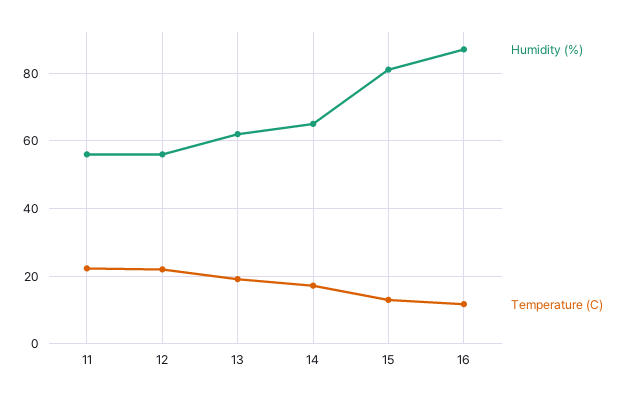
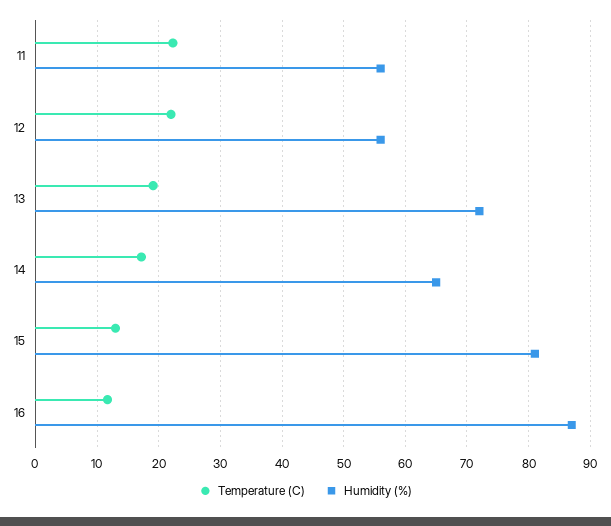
  {
    "Humidity (%)": {
      "11": 56,
      "12": 56,
-     "13": 62,
+     "13": 72,
      "14": 65,
      "15": 81,
      "16": 87
    },
    "Temperature (C)": {
      "11": 22,
      "12": 22,
      "13": 19,
      "14": 17,
      "15": 13,
      "16": 12
    }
  }

